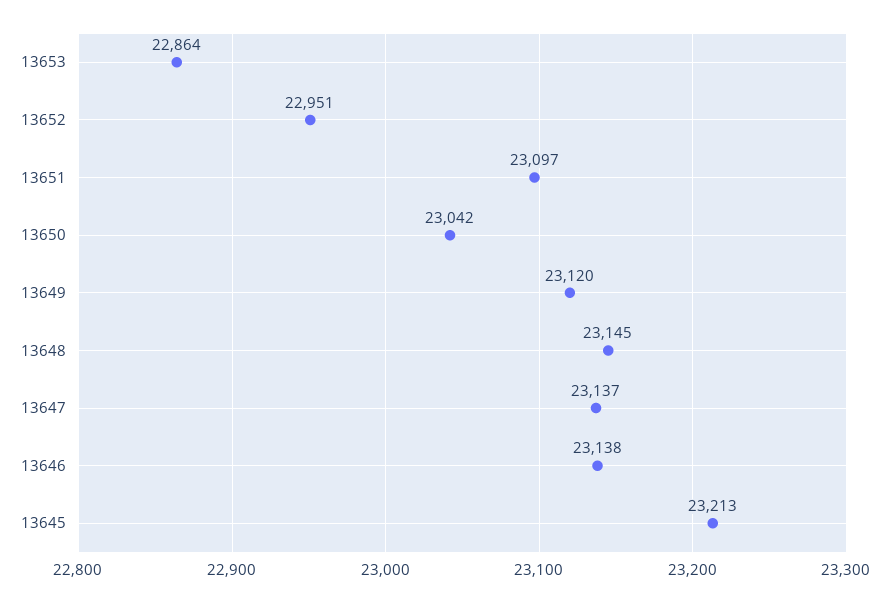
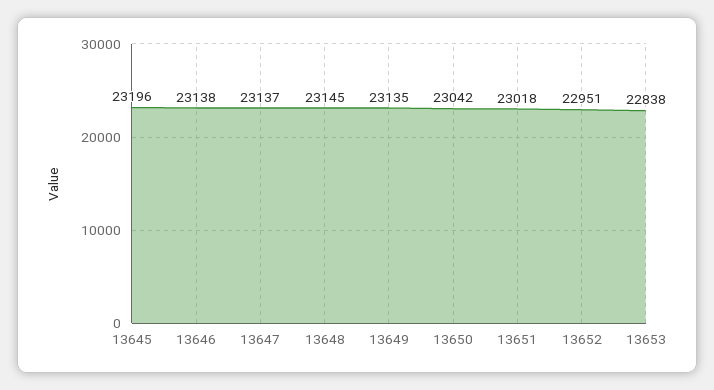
  {
-   "13653": 22864,
+   "13653": 22838,
    "13652": 22951,
-   "13651": 23097,
+   "13651": 23018,
    "13650": 23042,
-   "13649": 23120,
+   "13649": 23135,
    "13648": 23145,
    "13647": 23137,
    "13646": 23138,
-   "13645": 23213
+   "13645": 23196
  }

